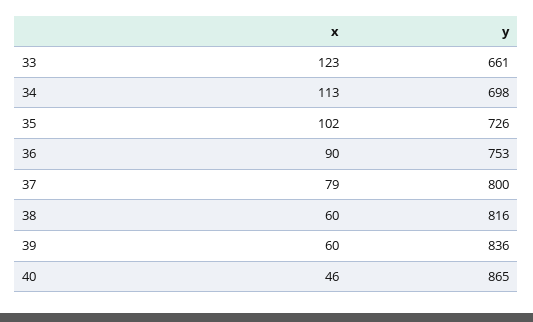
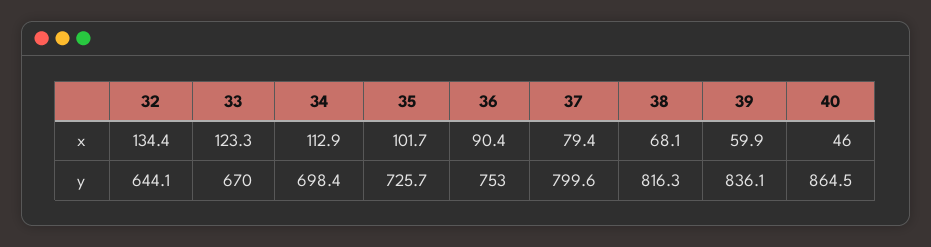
  {
    "x": {
      "33": 123.3,
      "34": 112.9,
      "35": 101.7,
      "36": 90.4,
      "37": 79.4,
-     "38": 60,
+     "38": 68.1,
      "39": 59.9,
-     "40": 46
+     "40": 46,
+     "32": 134.4
    },
    "y": {
-     "33": 661,
+     "33": 670,
      "34": 698.4,
      "35": 725.7,
      "36": 753,
      "37": 799.6,
      "38": 816.3,
      "39": 836.1,
-     "40": 864.5
+     "40": 864.5,
+     "32": 644.1
    }
  }

